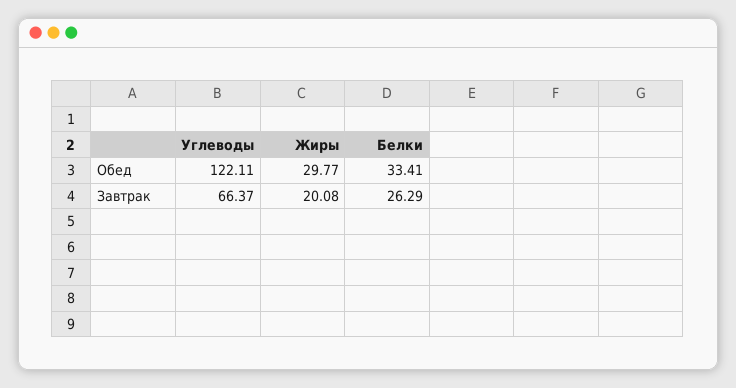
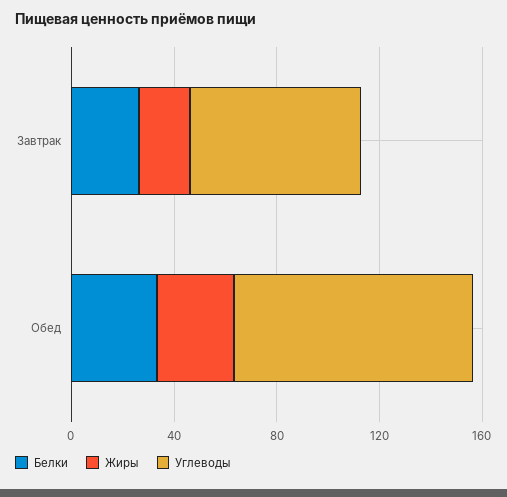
  {
    "Углеводы": {
-     "Обед": 122.11,
+     "Обед": 90,
      "Завтрак": 66.37
    },
    "Жиры": {
      "Обед": 29.77,
      "Завтрак": 20.08
    },
    "Белки": {
      "Обед": 33.41,
      "Завтрак": 26.29
    }
  }

